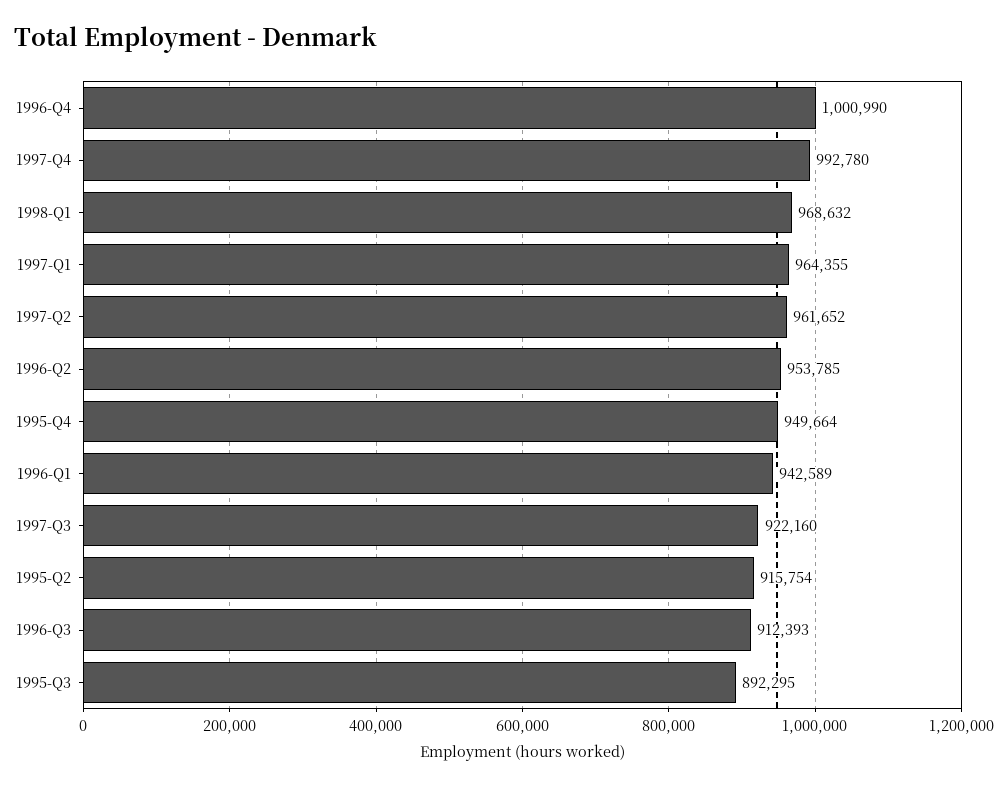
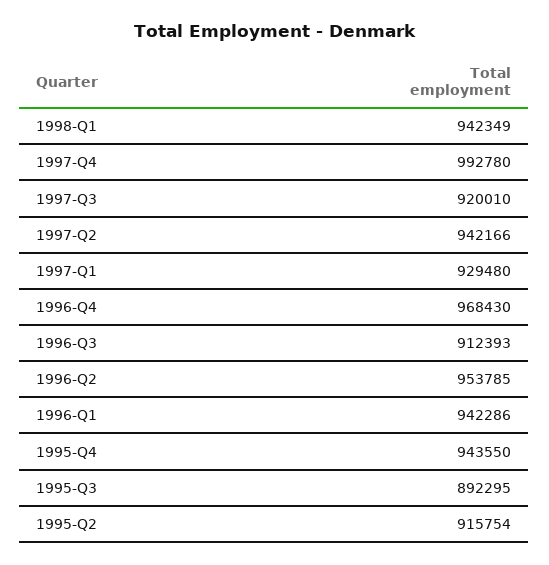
  {
-   "1996-Q4": 1000990,
+   "1996-Q4": 968430,
    "1997-Q4": 992780,
-   "1998-Q1": 968632,
+   "1998-Q1": 942349,
-   "1997-Q1": 964355,
+   "1997-Q1": 929480,
-   "1997-Q2": 961652,
+   "1997-Q2": 942166,
    "1996-Q2": 953785,
-   "1995-Q4": 949664,
+   "1995-Q4": 943550,
-   "1996-Q1": 942589,
+   "1996-Q1": 942286,
-   "1997-Q3": 922160,
+   "1997-Q3": 920010,
    "1995-Q2": 915754,
    "1996-Q3": 912393,
    "1995-Q3": 892295
  }

